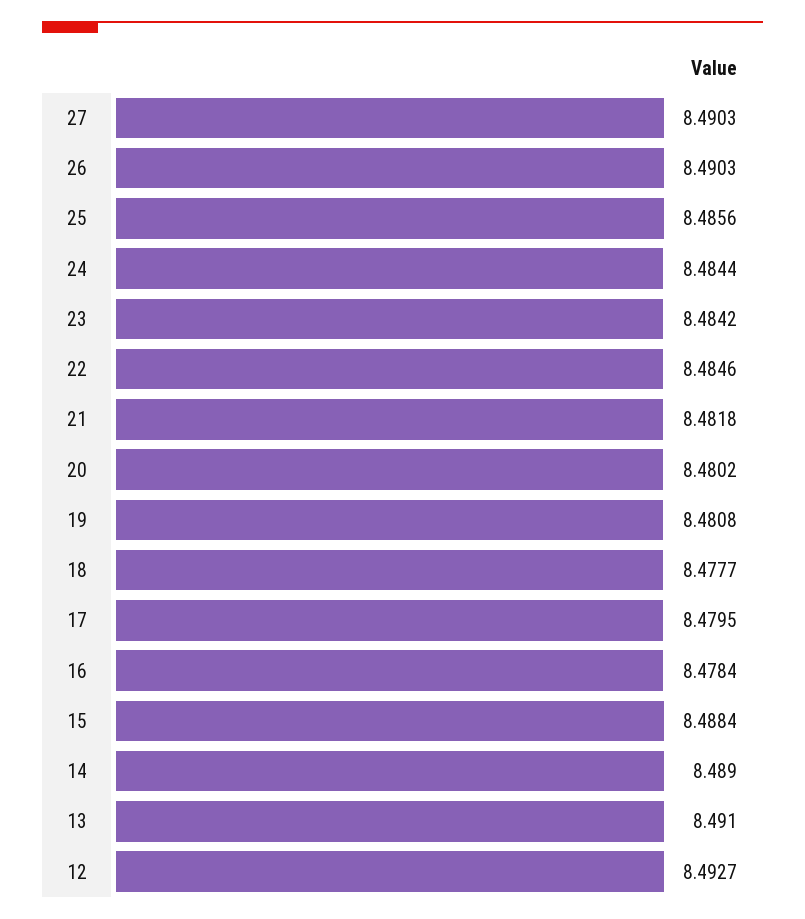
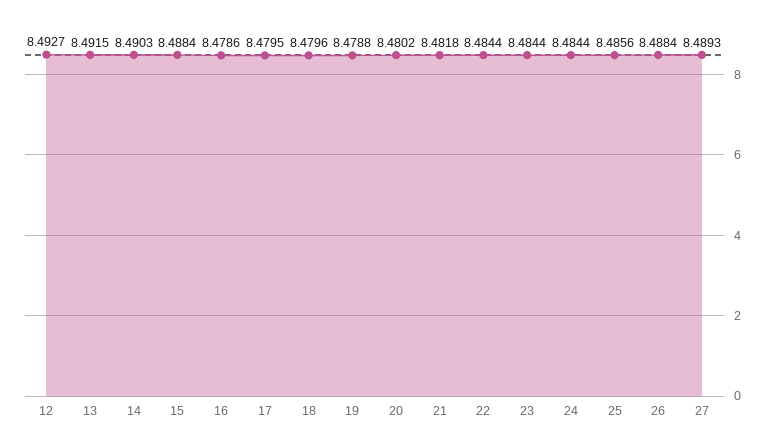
  {
-   "27": 8.4903,
+   "27": 8.4893,
-   "26": 8.4903,
+   "26": 8.4884,
    "25": 8.4856,
    "24": 8.4844,
-   "23": 8.4842,
+   "23": 8.4844,
-   "22": 8.4846,
+   "22": 8.4844,
    "21": 8.4818,
    "20": 8.4802,
-   "19": 8.4808,
+   "19": 8.4788,
-   "18": 8.4777,
+   "18": 8.4796,
    "17": 8.4795,
-   "16": 8.4784,
+   "16": 8.4786,
    "15": 8.4884,
-   "14": 8.489,
+   "14": 8.4903,
-   "13": 8.491,
+   "13": 8.4915,
    "12": 8.4927
  }

